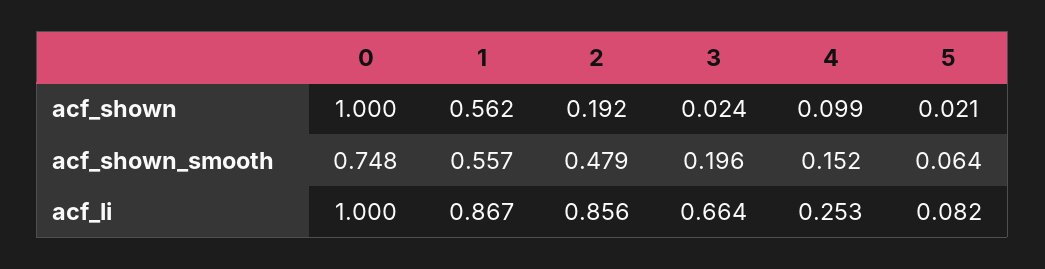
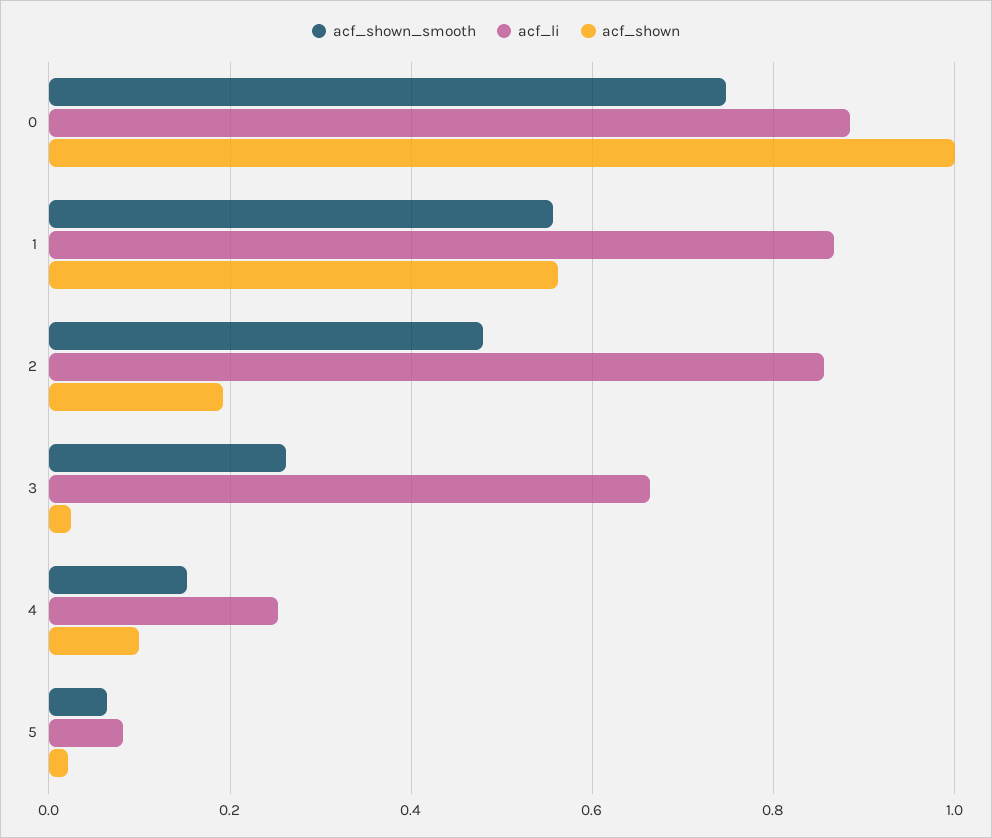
  {
    "acf_shown": {
      "0": 1,
      "1": 0.562,
      "2": 0.192,
      "3": 0.024,
      "4": 0.099,
      "5": 0.021
    },
    "acf_shown_smooth": {
      "0": 0.748,
      "1": 0.557,
      "2": 0.479,
-     "3": 0.196,
+     "3": 0.26,
      "4": 0.152,
      "5": 0.064
    },
    "acf_li": {
-     "0": 1,
+     "0": 0.88,
      "1": 0.867,
      "2": 0.856,
      "3": 0.664,
      "4": 0.253,
      "5": 0.082
    }
  }

